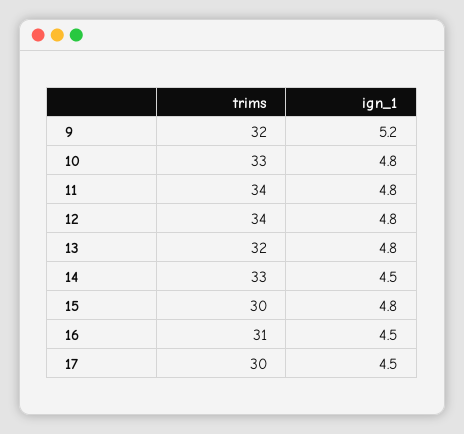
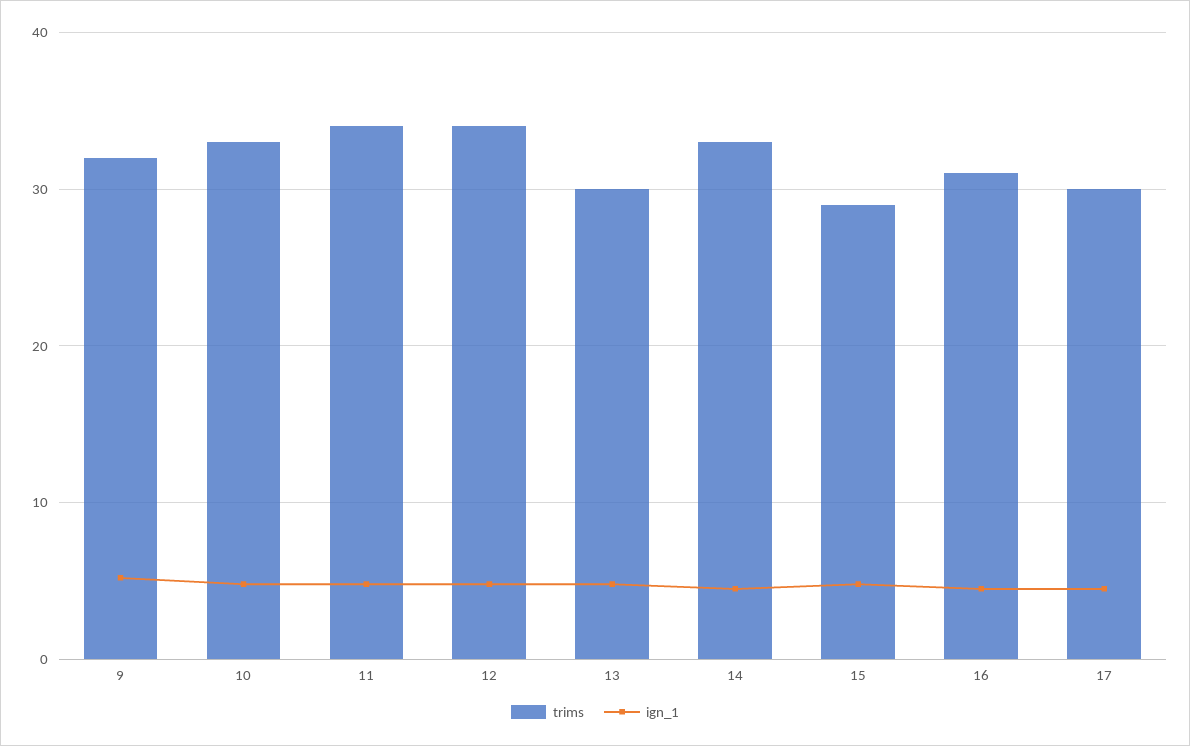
  {
    "trims": {
      "9": 32,
      "10": 33,
      "11": 34,
      "12": 34,
-     "13": 32,
+     "13": 30,
      "14": 33,
-     "15": 30,
+     "15": 29,
      "16": 31,
      "17": 30
    },
    "ign_1": {
      "9": 5.2,
      "10": 4.8,
      "11": 4.8,
      "12": 4.8,
      "13": 4.8,
      "14": 4.5,
      "15": 4.8,
      "16": 4.5,
      "17": 4.5
    }
  }

